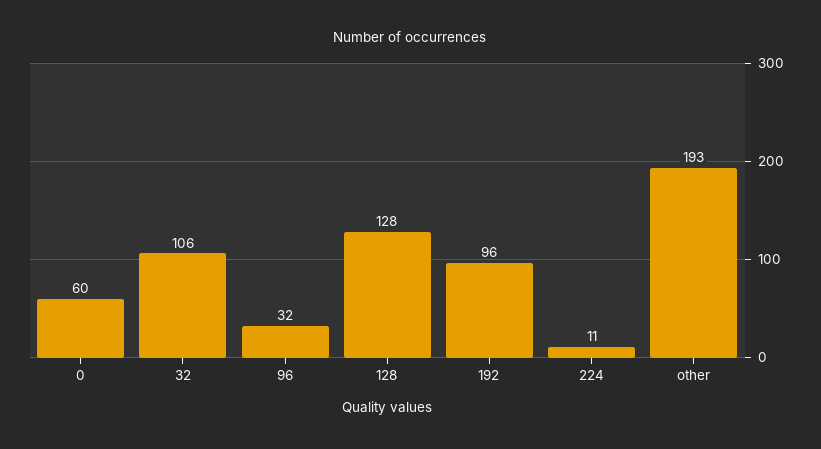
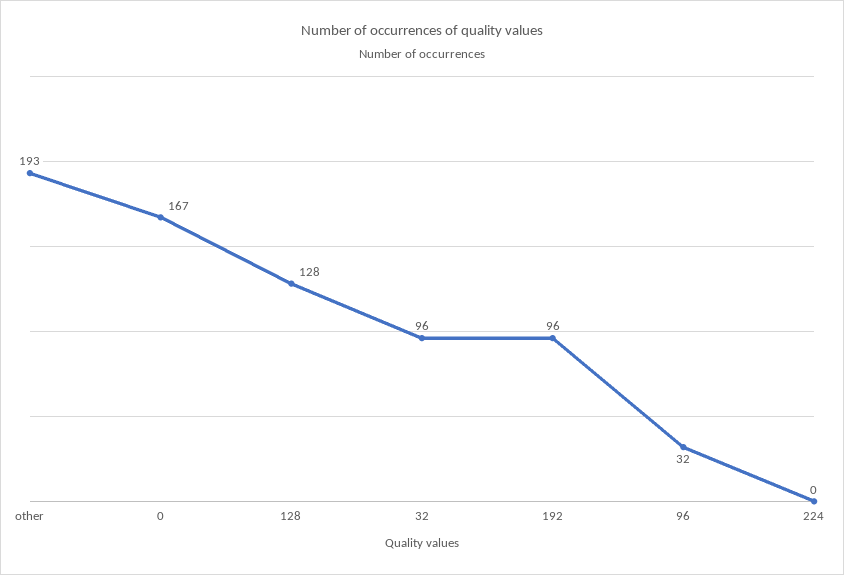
  {
-   "0": 60,
+   "0": 167,
-   "32": 106,
+   "32": 96,
    "96": 32,
    "128": 128,
    "192": 96,
-   "224": 11,
+   "224": 0,
    "other": 193
  }

